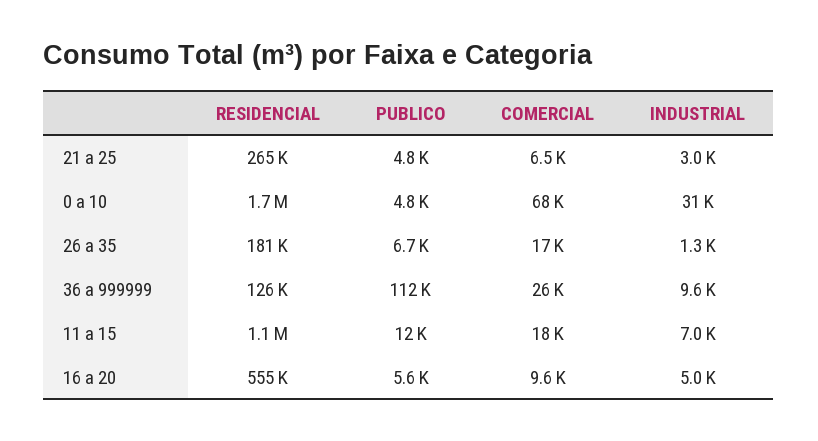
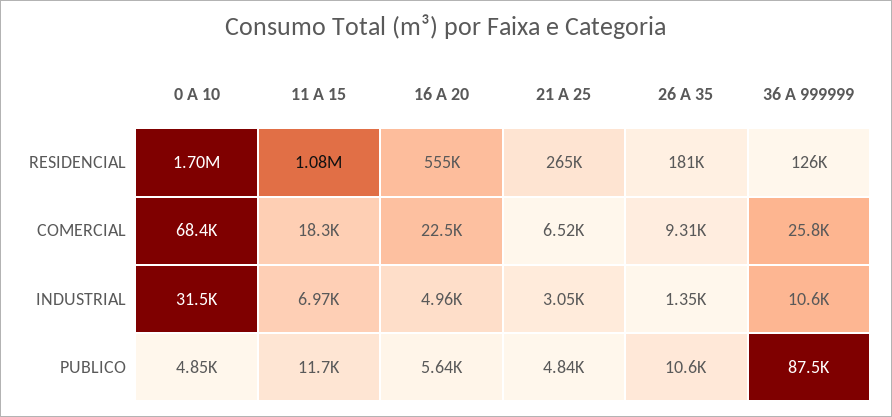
  {
    "RESIDENCIAL": {
      "21 a 25": 265000,
      "0 a 10": 1700000,
      "26 a 35": 181000,
      "36 a 999999": 126000,
      "11 a 15": 1080000,
      "16 a 20": 555000
    },
    "PUBLICO": {
      "21 a 25": 4840,
      "0 a 10": 4850,
-     "26 a 35": 6700,
+     "26 a 35": 10600,
-     "36 a 999999": 112000,
+     "36 a 999999": 87500,
      "11 a 15": 11700,
      "16 a 20": 5640
    },
    "COMERCIAL": {
      "21 a 25": 6520,
      "0 a 10": 68400,
-     "26 a 35": 17000,
+     "26 a 35": 9310,
      "36 a 999999": 25800,
      "11 a 15": 18300,
-     "16 a 20": 9600
+     "16 a 20": 22500
    },
    "INDUSTRIAL": {
      "21 a 25": 3050,
      "0 a 10": 31500,
      "26 a 35": 1350,
-     "36 a 999999": 9600,
+     "36 a 999999": 10600,
      "11 a 15": 6970,
      "16 a 20": 4960
    }
  }

